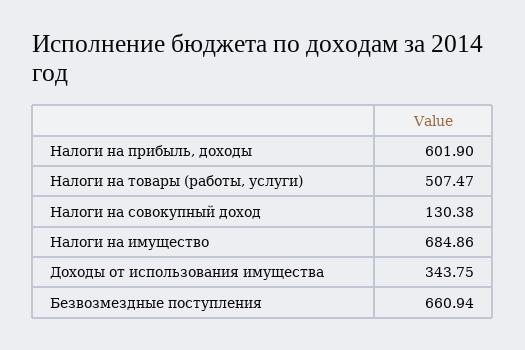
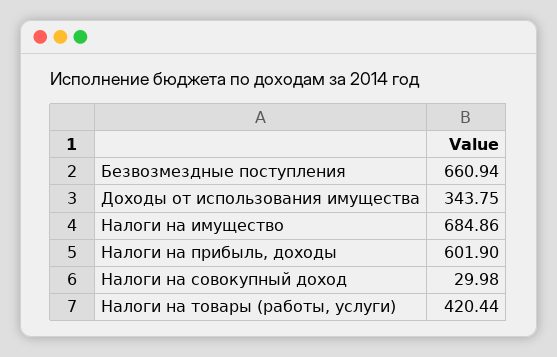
  {
    "Налоги на прибыль, доходы": 601.9,
-   "Налоги на товары (работы, услуги)": 507.47,
+   "Налоги на товары (работы, услуги)": 420.44,
-   "Налоги на совокупный доход": 130.38,
+   "Налоги на совокупный доход": 29.98,
    "Налоги на имущество": 684.86,
    "Доходы от использования имущества": 343.75,
    "Безвозмездные поступления": 660.94
  }

